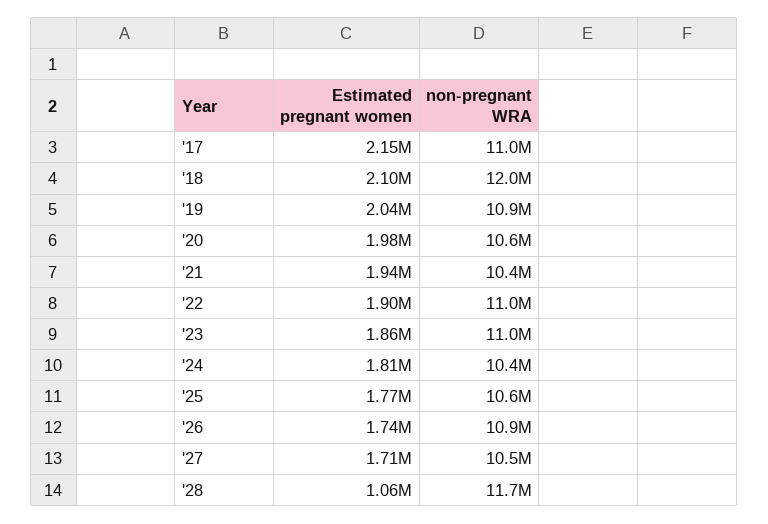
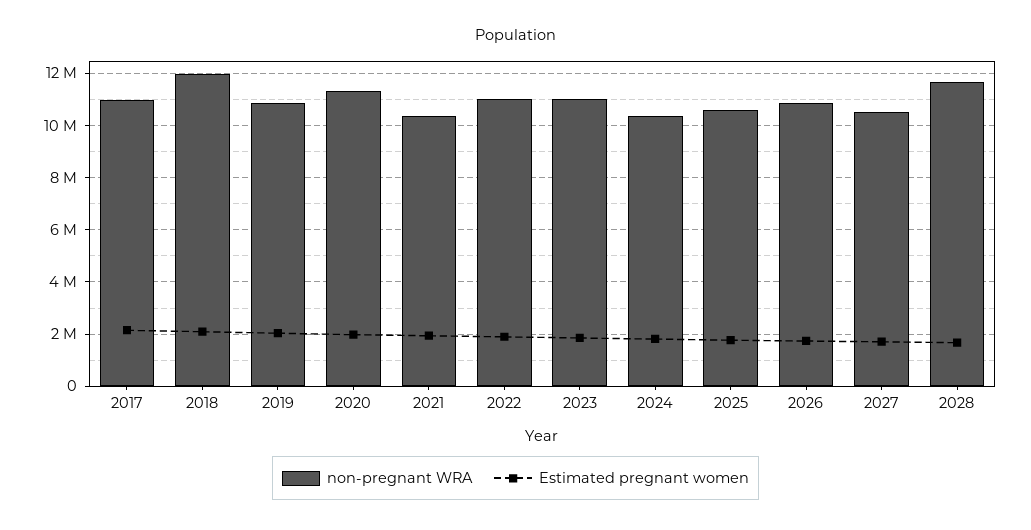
  {
    "Estimated pregnant women": {
      "'17": 2150000,
      "'18": 2100000,
      "'19": 2040000,
      "'20": 1980000,
      "'21": 1940000,
      "'22": 1900000,
      "'23": 1860000,
      "'24": 1810000,
      "'25": 1770000,
      "'26": 1740000,
      "'27": 1710000,
-     "'28": 1060000
+     "'28": 1750000
    },
    "non-pregnant WRA": {
      "'17": 11000000,
      "'18": 12000000,
      "'19": 10900000,
-     "'20": 10600000,
+     "'20": 11250000,
      "'21": 10400000,
      "'22": 11000000,
      "'23": 11000000,
      "'24": 10400000,
      "'25": 10600000,
      "'26": 10900000,
      "'27": 10500000,
      "'28": 11700000
    }
  }

